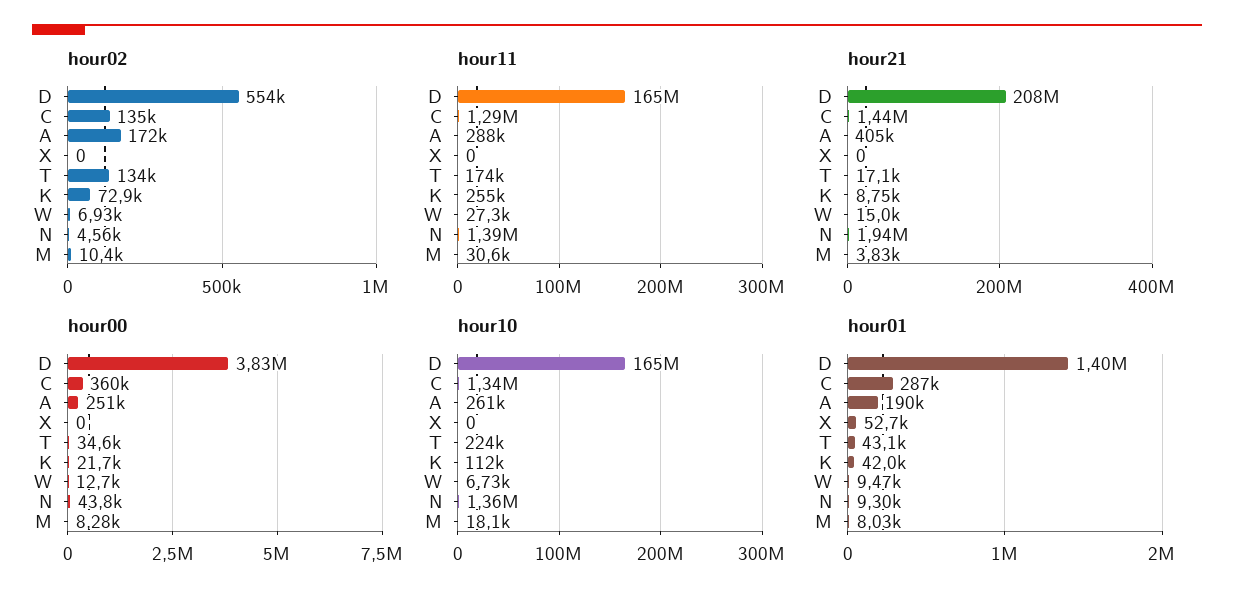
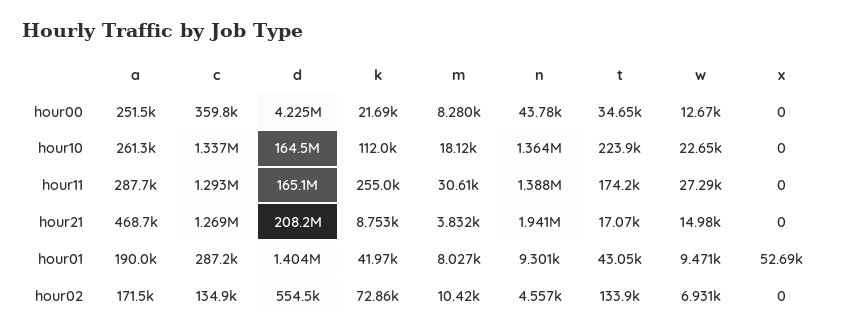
  {
    "hour02": {
      "D": 554500,
      "C": 134900,
      "A": 171500,
      "X": 0,
      "T": 133900,
      "K": 72860,
      "W": 6931,
      "N": 4557,
      "M": 10420
    },
    "hour11": {
      "D": 165100000,
      "C": 1293000,
      "A": 287700,
      "X": 0,
      "T": 174200,
      "K": 255000,
      "W": 27290,
      "N": 1388000,
      "M": 30610
    },
    "hour21": {
      "D": 208200000,
-     "C": 1440000,
+     "C": 1269000,
-     "A": 405000,
+     "A": 468700,
      "X": 0,
      "T": 17070,
      "K": 8753,
      "W": 14980,
      "N": 1941000,
      "M": 3832
    },
    "hour00": {
-     "D": 3830000,
+     "D": 4225000,
      "C": 359800,
      "A": 251500,
      "X": 0,
      "T": 34650,
      "K": 21690,
      "W": 12670,
      "N": 43780,
      "M": 8280
    },
    "hour10": {
      "D": 164500000,
      "C": 1337000,
      "A": 261300,
      "X": 0,
      "T": 223900,
      "K": 112000,
-     "W": 6730,
+     "W": 22650,
      "N": 1364000,
      "M": 18120
    },
    "hour01": {
      "D": 1404000,
      "C": 287200,
      "A": 190000,
      "X": 52690,
      "T": 43050,
      "K": 41970,
      "W": 9471,
      "N": 9301,
      "M": 8027
    }
  }

